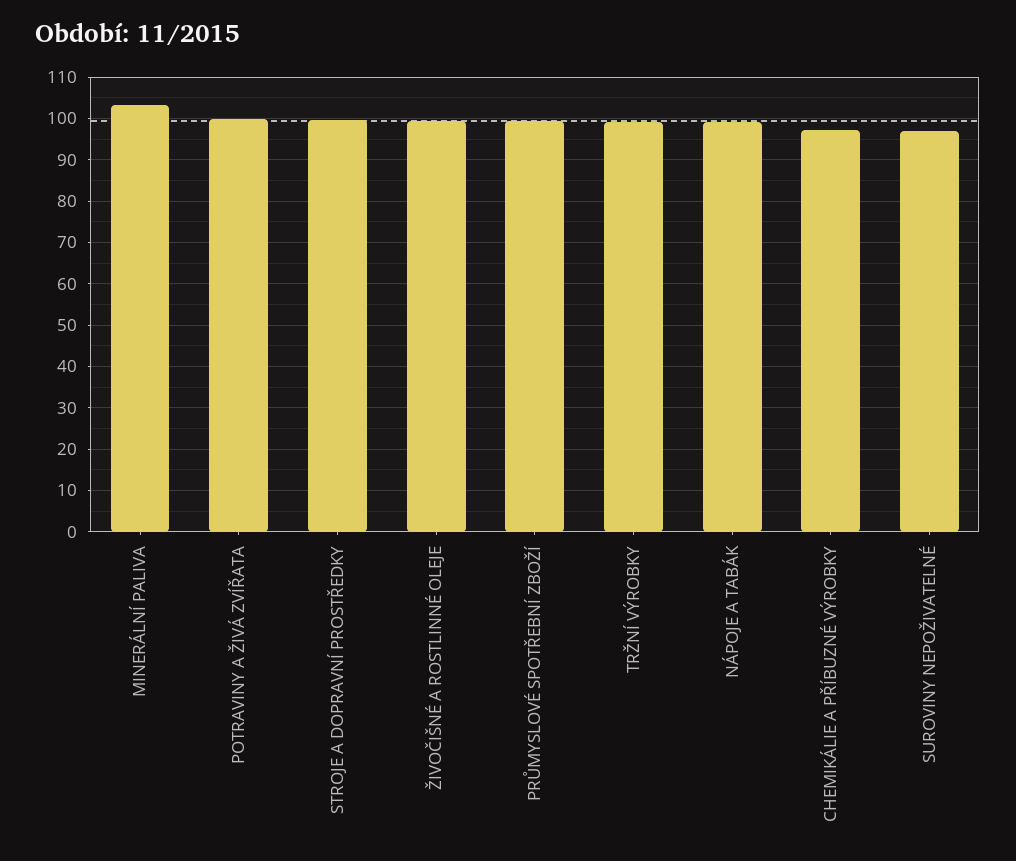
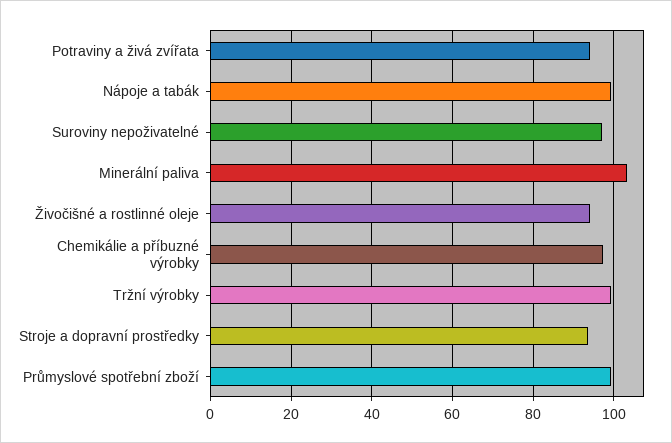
  {
    "MINERÁLNÍ PALIVA": 104,
-   "POTRAVINY A ŽIVÁ ZVÍŘATA": 100,
+   "POTRAVINY A ŽIVÁ ZVÍŘATA": 94,
-   "STROJE A DOPRAVNÍ PROSTŘEDKY": 100,
+   "STROJE A DOPRAVNÍ PROSTŘEDKY": 94,
-   "ŽIVOČIŠNÉ A ROSTLINNÉ OLEJE": 100,
+   "ŽIVOČIŠNÉ A ROSTLINNÉ OLEJE": 94,
    "PRŮMYSLOVÉ SPOTŘEBNÍ ZBOŽÍ": 100,
    "TRŽNÍ VÝROBKY": 100,
    "NÁPOJE A TABÁK": 100,
    "CHEMIKÁLIE A PŘÍBUZNÉ VÝROBKY": 98,
    "SUROVINY NEPOŽIVATELNÉ": 98
  }

